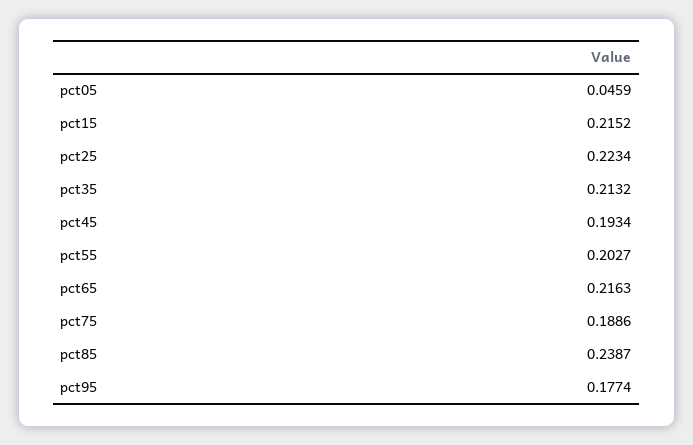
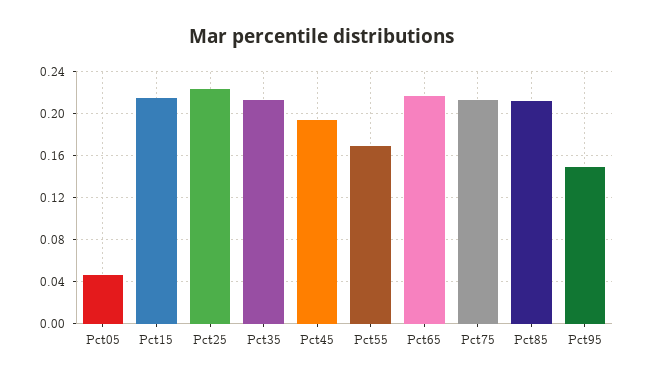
  {
    "pct05": 0.0459,
    "pct15": 0.2152,
    "pct25": 0.2234,
    "pct35": 0.2132,
    "pct45": 0.1934,
-   "pct55": 0.2027,
+   "pct55": 0.17,
    "pct65": 0.2163,
-   "pct75": 0.1886,
+   "pct75": 0.21,
-   "pct85": 0.2387,
+   "pct85": 0.21,
-   "pct95": 0.1774
+   "pct95": 0.15
  }

